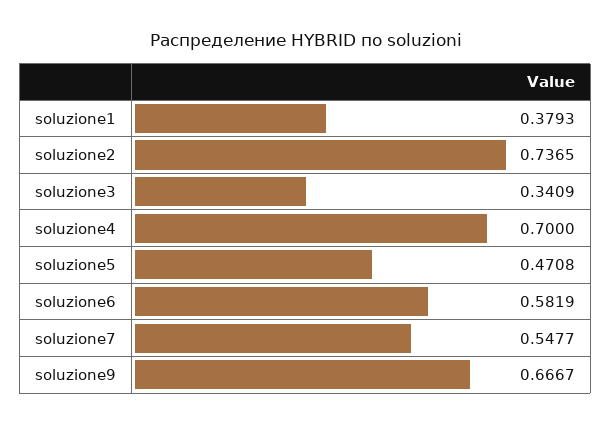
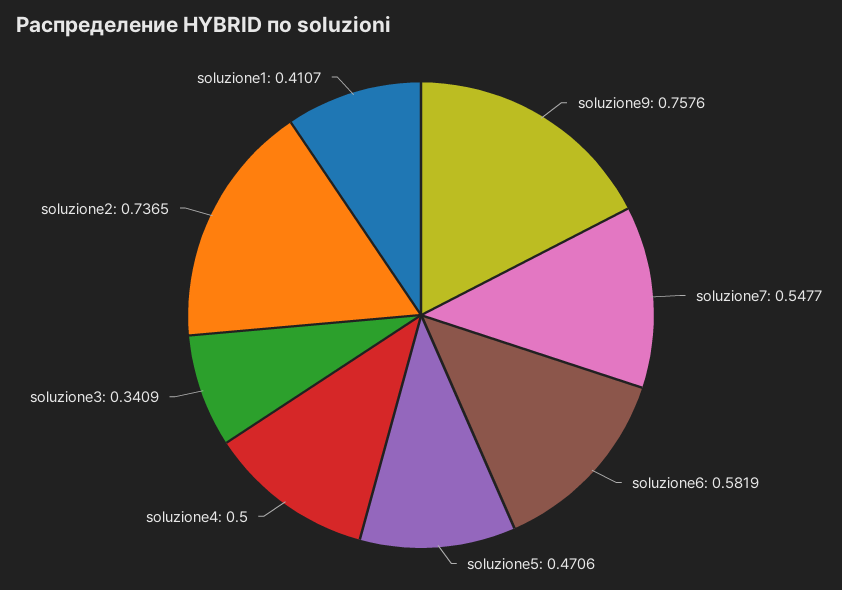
  {
-   "soluzione1": 0.3793,
+   "soluzione1": 0.4107,
    "soluzione2": 0.7365,
    "soluzione3": 0.3409,
-   "soluzione4": 0.7,
+   "soluzione4": 0.5,
-   "soluzione5": 0.4708,
+   "soluzione5": 0.4706,
    "soluzione6": 0.5819,
    "soluzione7": 0.5477,
-   "soluzione9": 0.6667
+   "soluzione9": 0.7576
  }

